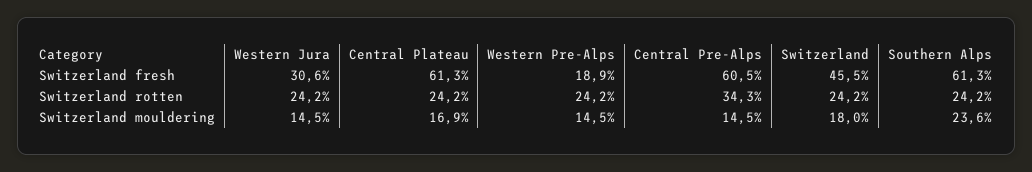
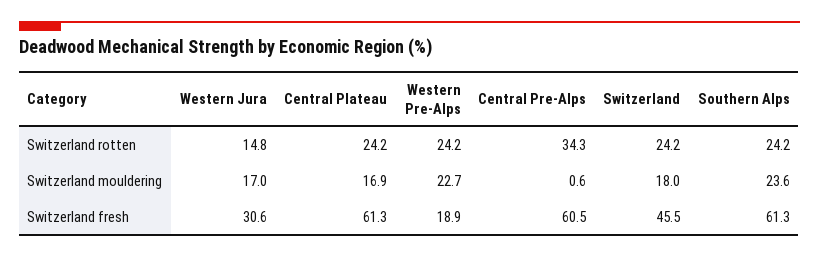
  {
    "Western Jura": {
      "Switzerland fresh": 30.6,
-     "Switzerland rotten": 24.2,
+     "Switzerland rotten": 14.8,
-     "Switzerland mouldering": 14.5
+     "Switzerland mouldering": 17
    },
    "Central Plateau": {
      "Switzerland fresh": 61.3,
      "Switzerland rotten": 24.2,
      "Switzerland mouldering": 16.9
    },
    "Western Pre-Alps": {
      "Switzerland fresh": 18.9,
      "Switzerland rotten": 24.2,
-     "Switzerland mouldering": 14.5
+     "Switzerland mouldering": 22.7
    },
    "Central Pre-Alps": {
      "Switzerland fresh": 60.5,
      "Switzerland rotten": 34.3,
-     "Switzerland mouldering": 14.5
+     "Switzerland mouldering": 0.6
    },
    "Switzerland": {
      "Switzerland fresh": 45.5,
      "Switzerland rotten": 24.2,
      "Switzerland mouldering": 18
    },
    "Southern Alps": {
      "Switzerland fresh": 61.3,
      "Switzerland rotten": 24.2,
      "Switzerland mouldering": 23.6
    }
  }

